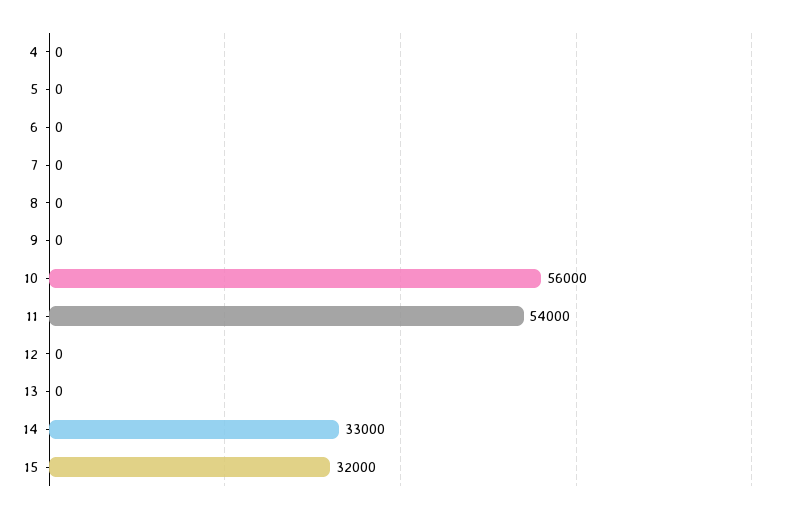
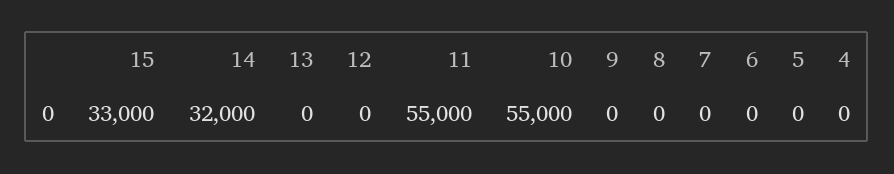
  {
    "4": 0,
    "5": 0,
    "6": 0,
    "7": 0,
    "8": 0,
    "9": 0,
-   "10": 56000,
+   "10": 55000,
-   "11": 54000,
+   "11": 55000,
    "12": 0,
    "13": 0,
-   "14": 33000,
+   "14": 32000,
-   "15": 32000
+   "15": 33000
  }

